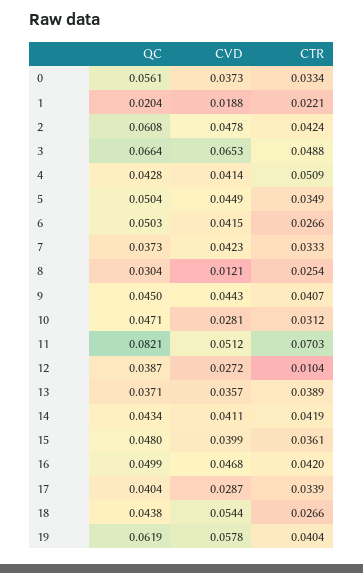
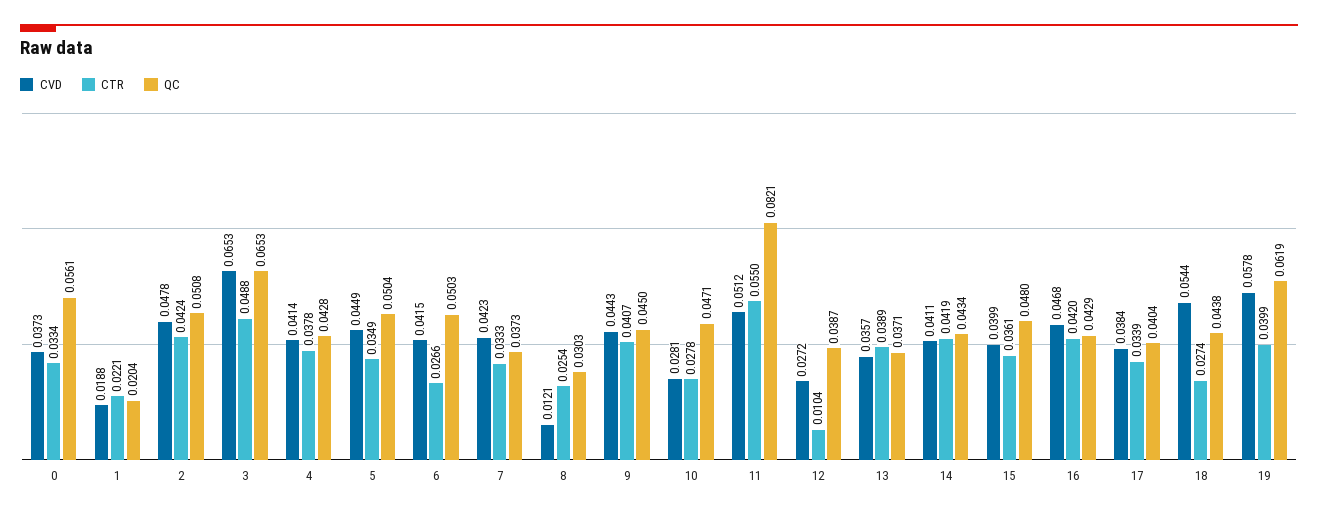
  {
    "QC": {
      "0": 0.0561,
      "1": 0.0204,
-     "2": 0.0608,
+     "2": 0.0508,
-     "3": 0.0664,
+     "3": 0.0653,
      "4": 0.0428,
      "5": 0.0504,
      "6": 0.0503,
      "7": 0.0373,
-     "8": 0.0304,
+     "8": 0.0303,
      "9": 0.045,
      "10": 0.0471,
      "11": 0.0821,
      "12": 0.0387,
      "13": 0.0371,
      "14": 0.0434,
      "15": 0.048,
-     "16": 0.0499,
+     "16": 0.0429,
      "17": 0.0404,
      "18": 0.0438,
      "19": 0.0619
    },
    "CVD": {
      "0": 0.0373,
      "1": 0.0188,
      "2": 0.0478,
      "3": 0.0653,
      "4": 0.0414,
      "5": 0.0449,
      "6": 0.0415,
      "7": 0.0423,
      "8": 0.0121,
      "9": 0.0443,
      "10": 0.0281,
      "11": 0.0512,
      "12": 0.0272,
      "13": 0.0357,
      "14": 0.0411,
      "15": 0.0399,
      "16": 0.0468,
-     "17": 0.0287,
+     "17": 0.0384,
      "18": 0.0544,
      "19": 0.0578
    },
    "CTR": {
      "0": 0.0334,
      "1": 0.0221,
      "2": 0.0424,
      "3": 0.0488,
-     "4": 0.0509,
+     "4": 0.0378,
      "5": 0.0349,
      "6": 0.0266,
      "7": 0.0333,
      "8": 0.0254,
      "9": 0.0407,
-     "10": 0.0312,
+     "10": 0.0278,
-     "11": 0.0703,
+     "11": 0.055,
      "12": 0.0104,
      "13": 0.0389,
      "14": 0.0419,
      "15": 0.0361,
      "16": 0.042,
      "17": 0.0339,
-     "18": 0.0266,
+     "18": 0.0274,
-     "19": 0.0404
+     "19": 0.0399
    }
  }

